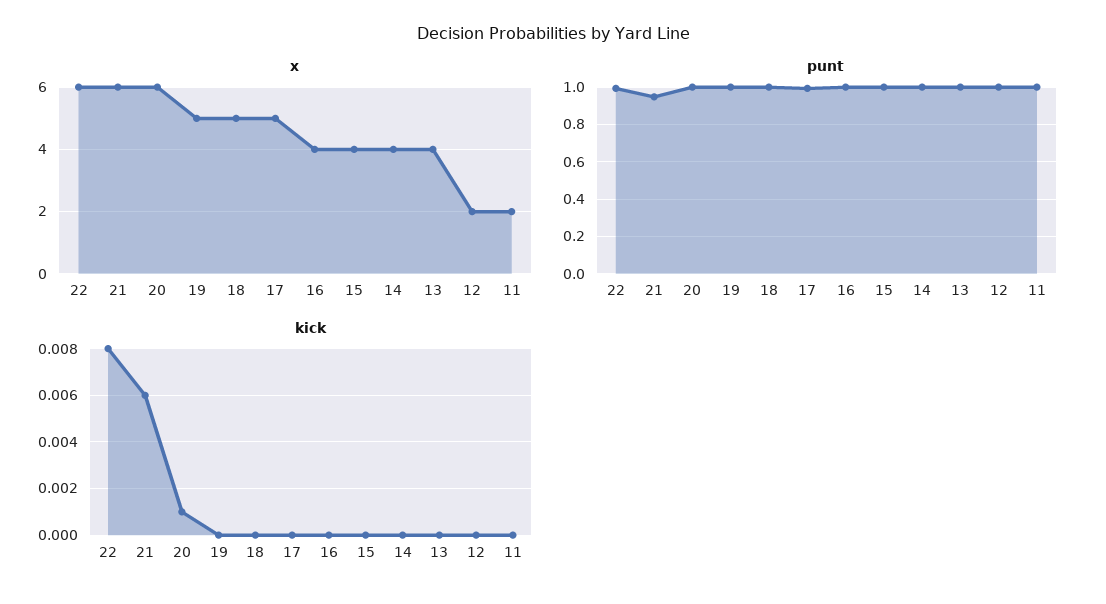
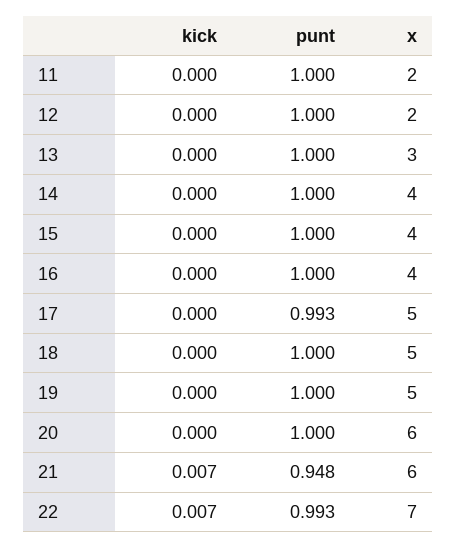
  {
    "x": {
-     "22": 6,
+     "22": 7,
      "21": 6,
      "20": 6,
      "19": 5,
      "18": 5,
      "17": 5,
      "16": 4,
      "15": 4,
      "14": 4,
-     "13": 4,
+     "13": 3,
      "12": 2,
      "11": 2
    },
    "punt": {
      "22": 0.993,
      "21": 0.948,
      "20": 1,
      "19": 1,
      "18": 1,
      "17": 0.993,
      "16": 1,
      "15": 1,
      "14": 1,
      "13": 1,
      "12": 1,
      "11": 1
    },
    "kick": {
-     "22": 0.008,
+     "22": 0.007,
-     "21": 0.006,
+     "21": 0.007,
-     "20": 0.001,
+     "20": 0,
      "19": 0,
      "18": 0,
      "17": 0,
      "16": 0,
      "15": 0,
      "14": 0,
      "13": 0,
      "12": 0,
      "11": 0
    }
  }

